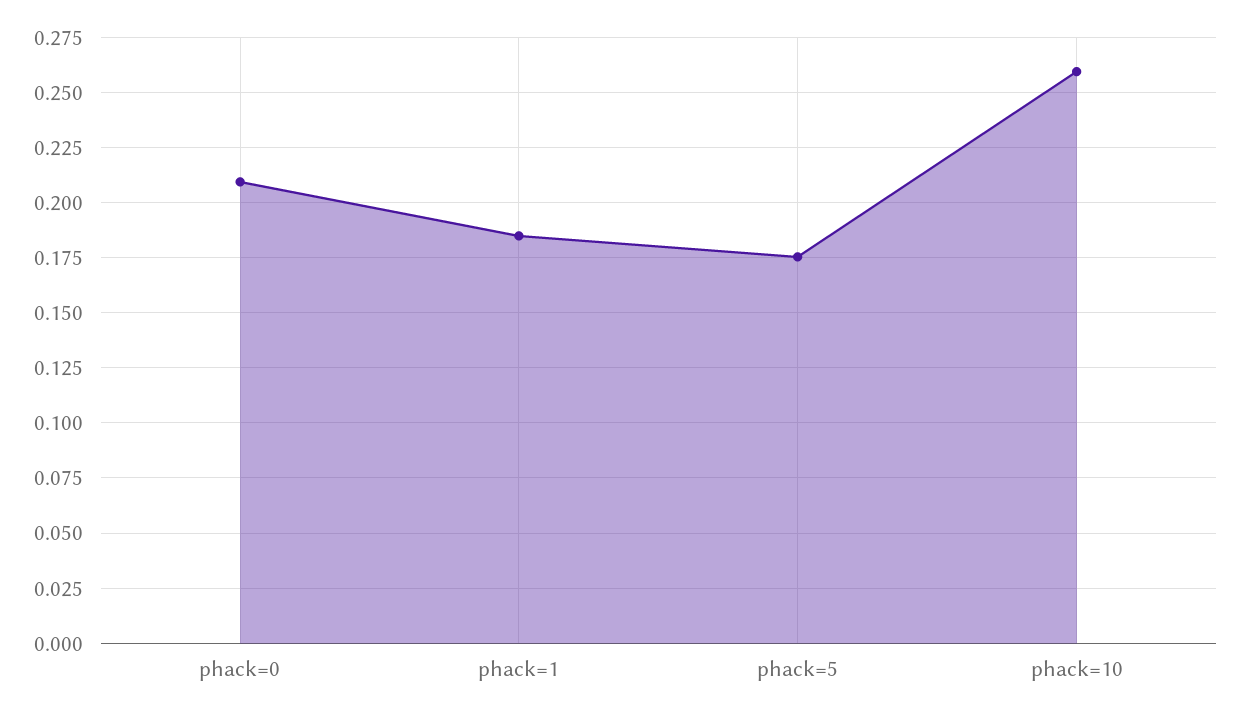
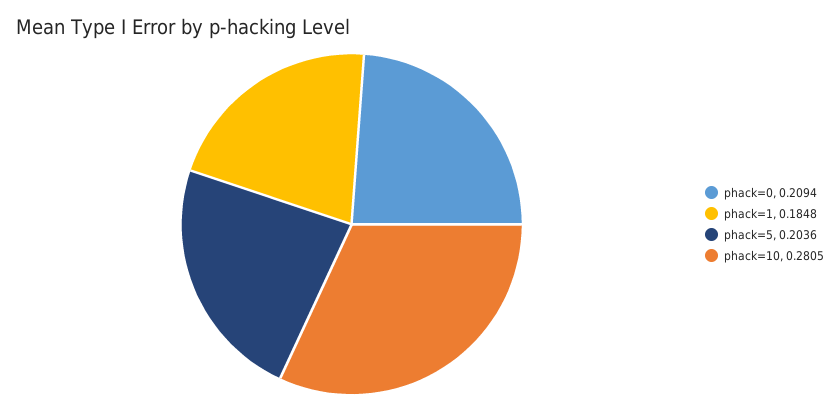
  {
    "phack=0": 0.2094,
    "phack=1": 0.1848,
-   "phack=5": 0.175,
+   "phack=5": 0.2036,
-   "phack=10": 0.26
+   "phack=10": 0.2805
  }

